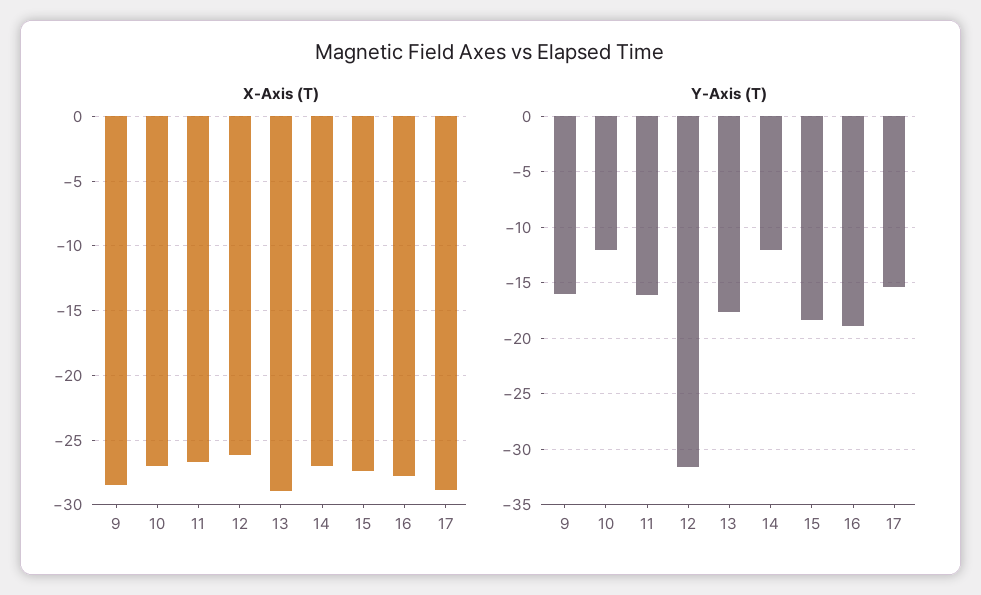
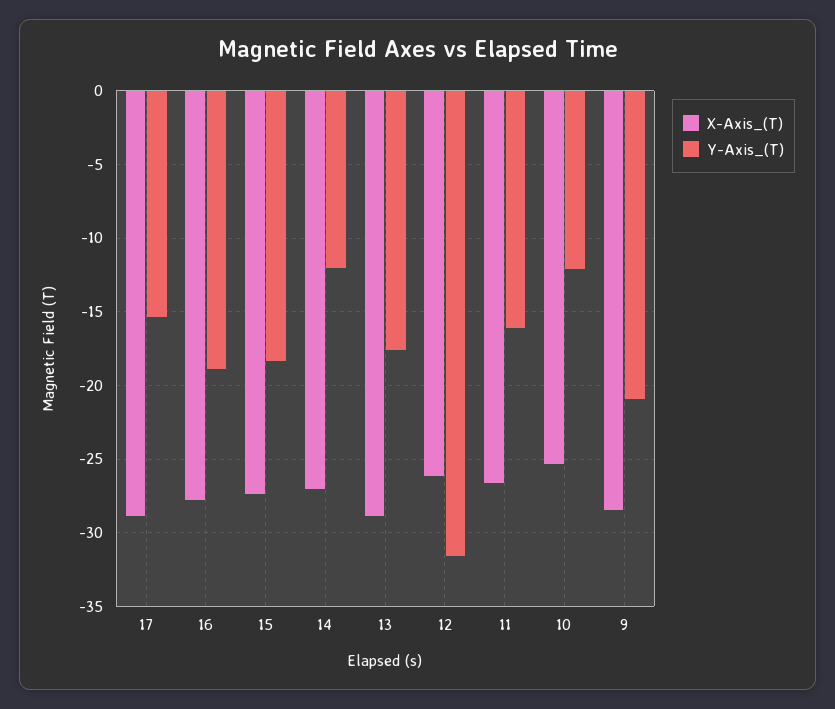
  {
    "X-Axis (T)": {
      "9": -28.5,
-     "10": -27,
+     "10": -25.5,
      "11": -26.5,
      "12": -26,
      "13": -29,
      "14": -27,
      "15": -27.5,
      "16": -28,
      "17": -29
    },
    "Y-Axis (T)": {
-     "9": -16,
+     "9": -21,
      "10": -12,
      "11": -16,
      "12": -31.5,
      "13": -17.5,
      "14": -12,
      "15": -18.5,
      "16": -19,
      "17": -15.5
    }
  }

